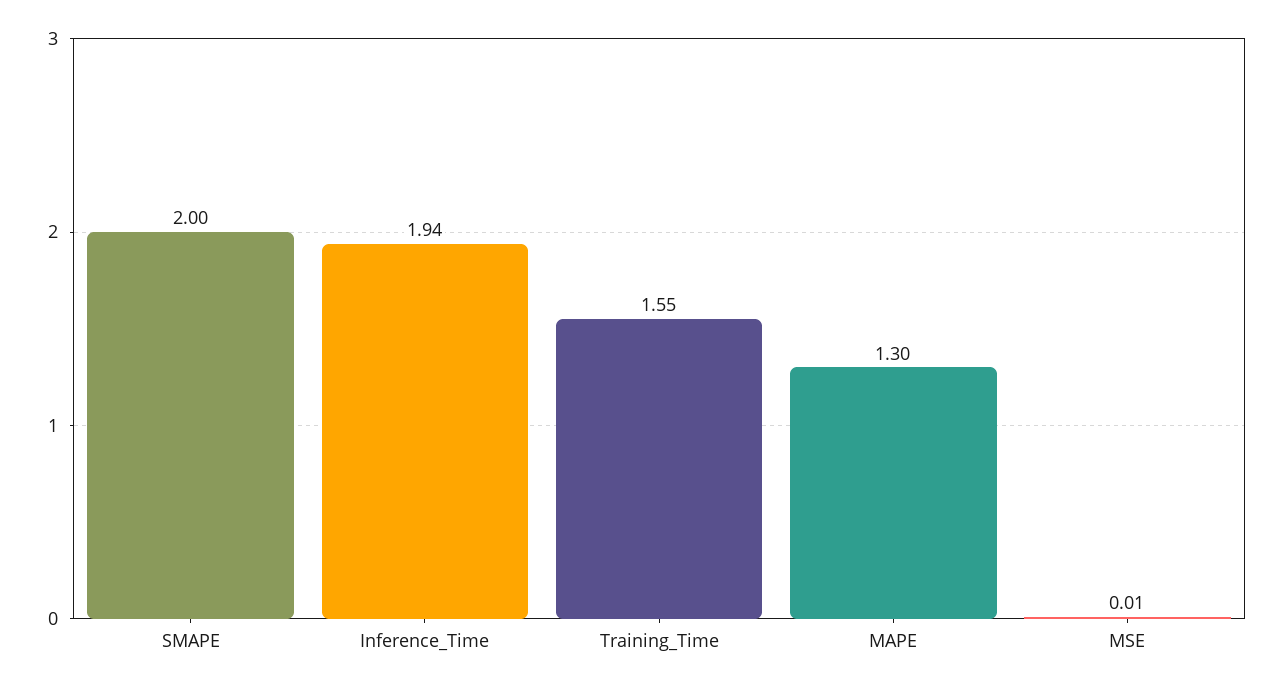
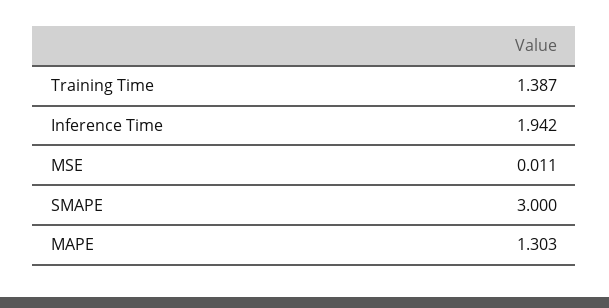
  {
-   "SMAPE": 2,
+   "SMAPE": 3,
    "Inference_Time": 1.942,
-   "Training_Time": 1.55,
+   "Training_Time": 1.387,
    "MAPE": 1.303,
    "MSE": 0.011
  }

